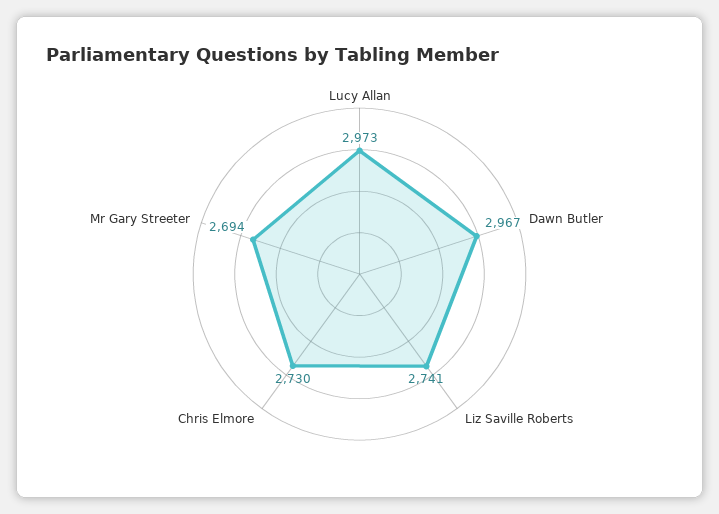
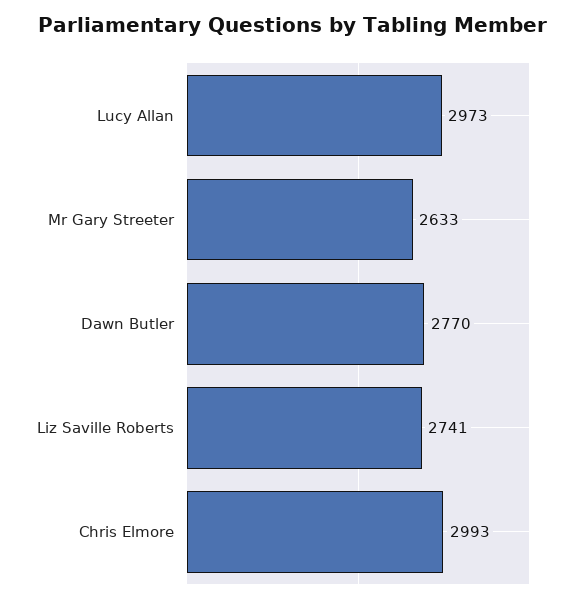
  {
    "Lucy Allan": 2973,
-   "Dawn Butler": 2967,
+   "Dawn Butler": 2770,
    "Liz Saville Roberts": 2741,
-   "Chris Elmore": 2730,
+   "Chris Elmore": 2993,
-   "Mr Gary Streeter": 2694
+   "Mr Gary Streeter": 2633
  }

